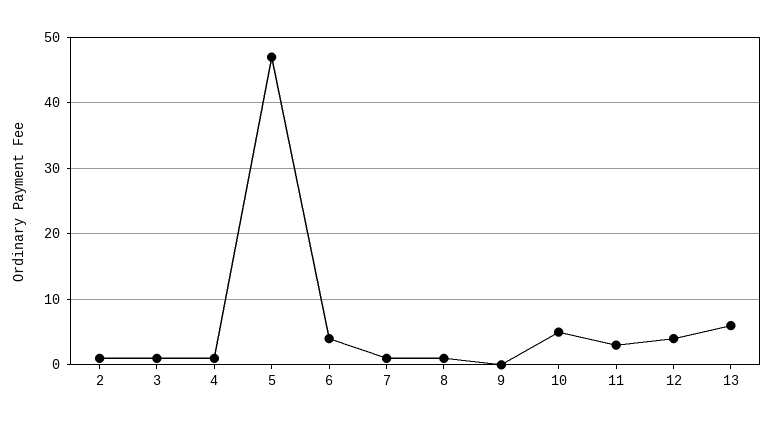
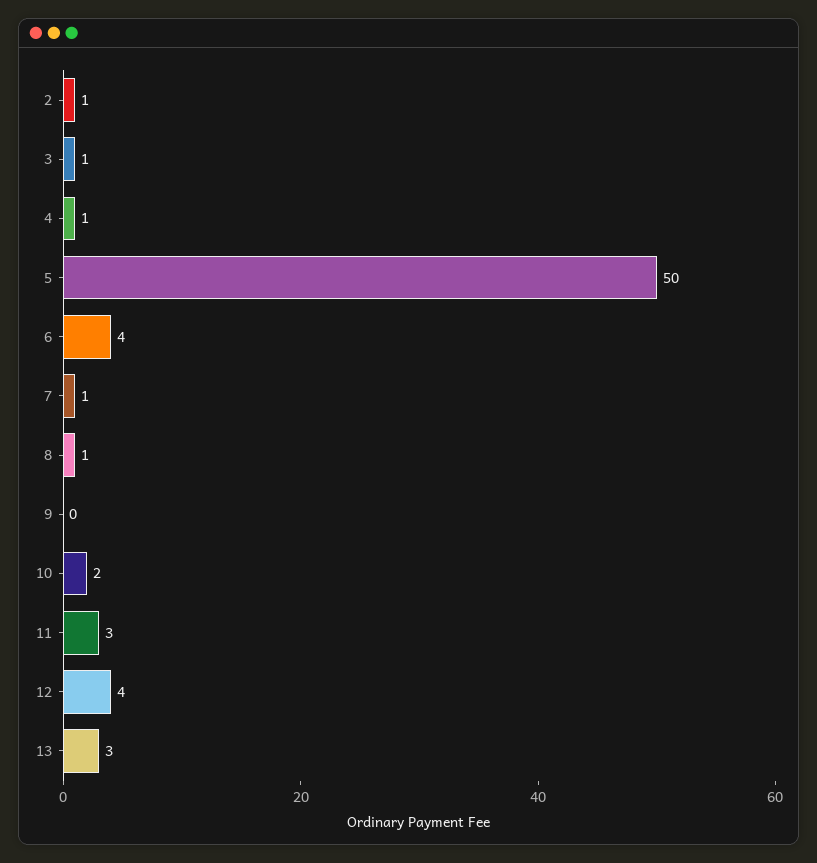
  {
    "2": 1,
    "3": 1,
    "4": 1,
-   "5": 47,
+   "5": 50,
    "6": 4,
    "7": 1,
    "8": 1,
    "9": 0,
-   "10": 5,
+   "10": 2,
    "11": 3,
    "12": 4,
-   "13": 6
+   "13": 3
  }

